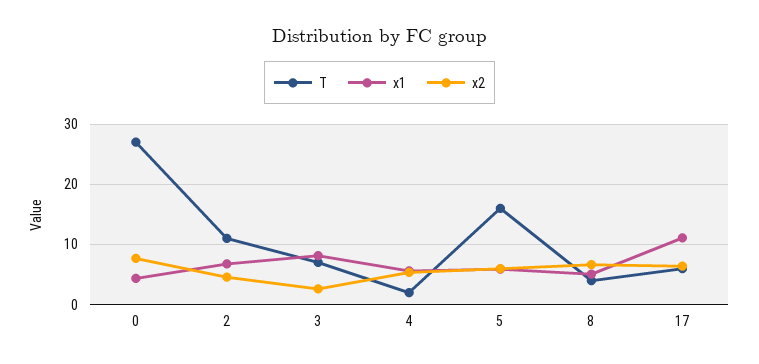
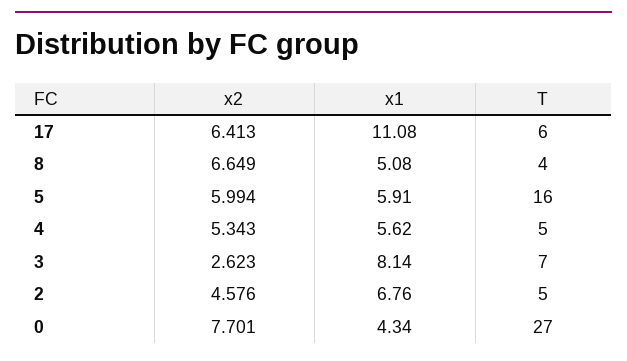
  {
    "T": {
      "0": 27,
-     "2": 11,
+     "2": 5,
      "3": 7,
-     "4": 2,
+     "4": 5,
      "5": 16,
      "8": 4,
      "17": 6
    },
    "x1": {
      "0": 4.34,
      "2": 6.76,
      "3": 8.14,
      "4": 5.62,
      "5": 5.91,
      "8": 5.08,
      "17": 11.08
    },
    "x2": {
      "0": 7.701,
      "2": 4.576,
      "3": 2.623,
      "4": 5.343,
      "5": 5.994,
      "8": 6.649,
      "17": 6.413
    }
  }

